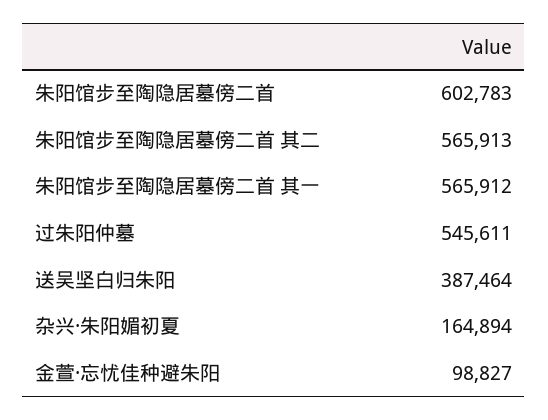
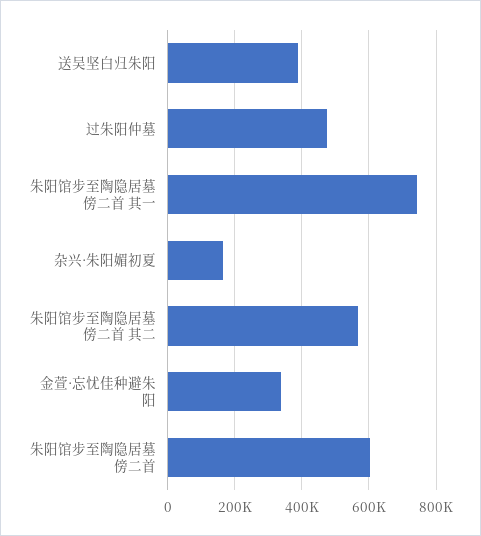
  {
    "朱阳馆步至陶隐居墓傍二首": 602783,
    "朱阳馆步至陶隐居墓傍二首 其二": 565913,
-   "朱阳馆步至陶隐居墓傍二首 其一": 565912,
+   "朱阳馆步至陶隐居墓傍二首 其一": 740000,
-   "过朱阳仲墓": 545611,
+   "过朱阳仲墓": 480000,
    "送吴坚白归朱阳": 387464,
    "杂兴·朱阳媚初夏": 164894,
-   "金萱·忘忧佳种避朱阳": 98827
+   "金萱·忘忧佳种避朱阳": 340000
  }

